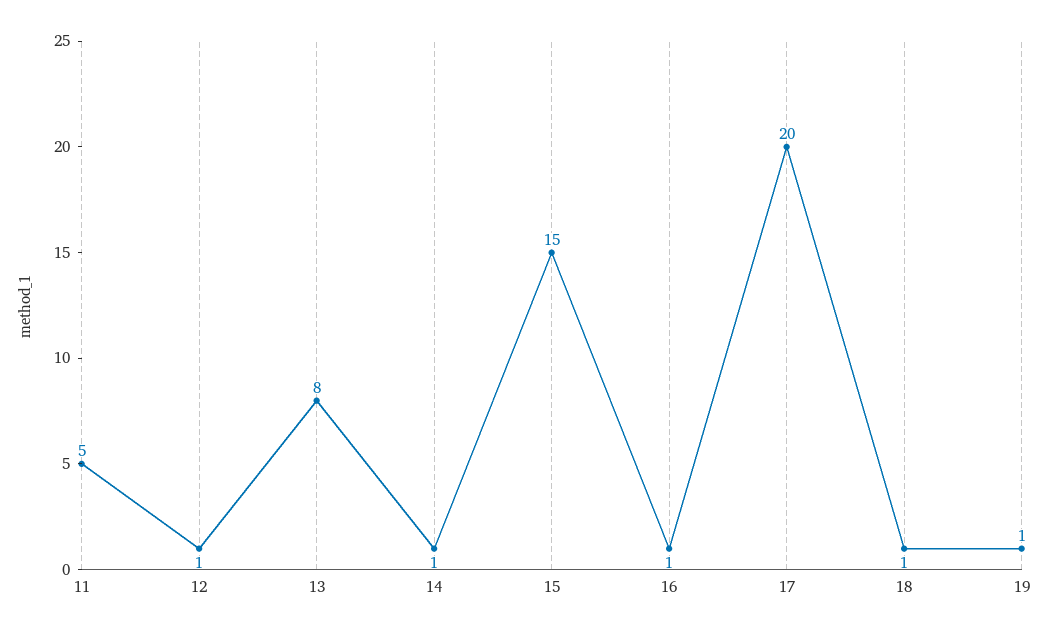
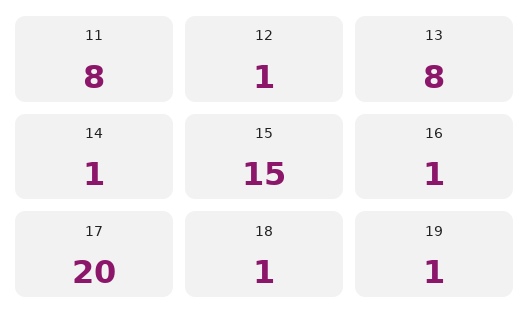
  {
-   "11": 5,
+   "11": 8,
    "12": 1,
    "13": 8,
    "14": 1,
    "15": 15,
    "16": 1,
    "17": 20,
    "18": 1,
    "19": 1
  }

